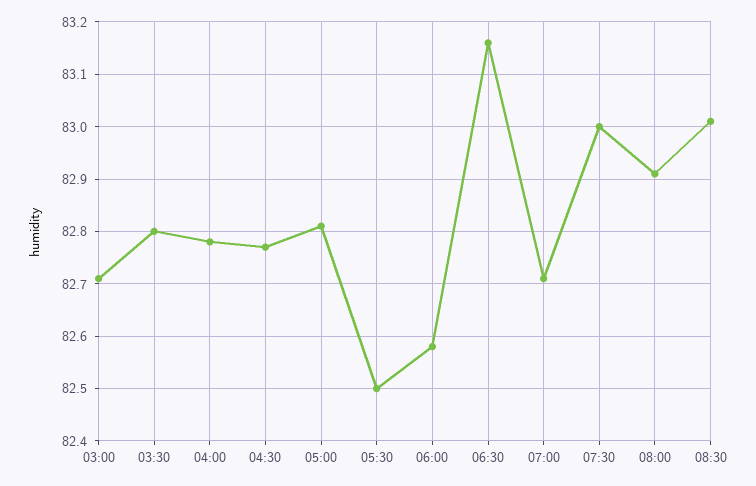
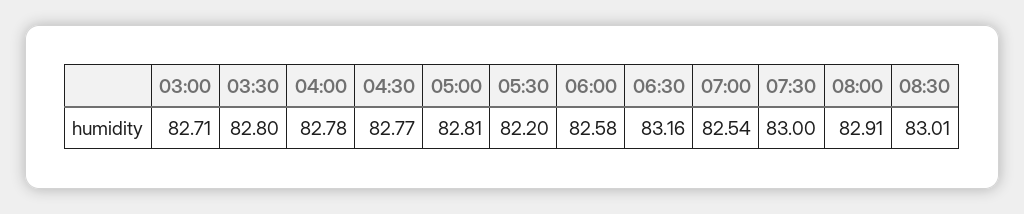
  {
    "03:00": 82.71,
    "03:30": 82.8,
    "04:00": 82.78,
    "04:30": 82.77,
    "05:00": 82.81,
-   "05:30": 82.5,
+   "05:30": 82.2,
    "06:00": 82.58,
    "06:30": 83.16,
-   "07:00": 82.7,
+   "07:00": 82.54,
    "07:30": 83,
    "08:00": 82.91,
    "08:30": 83.01
  }

